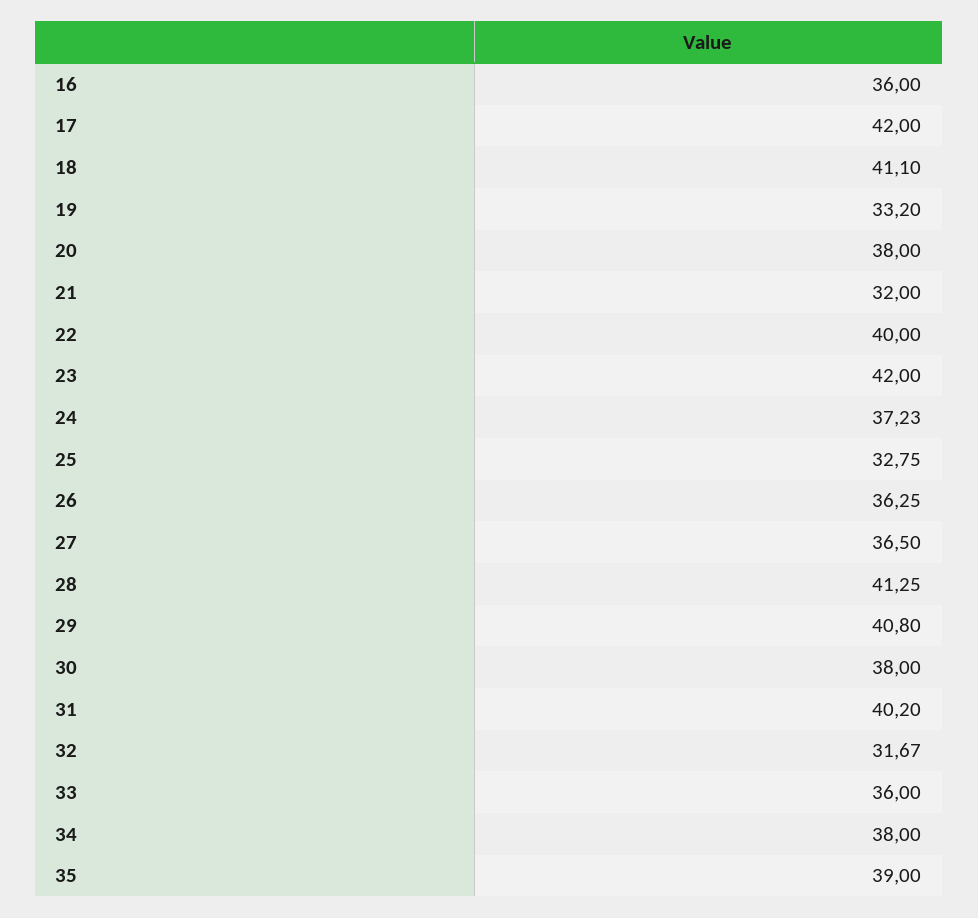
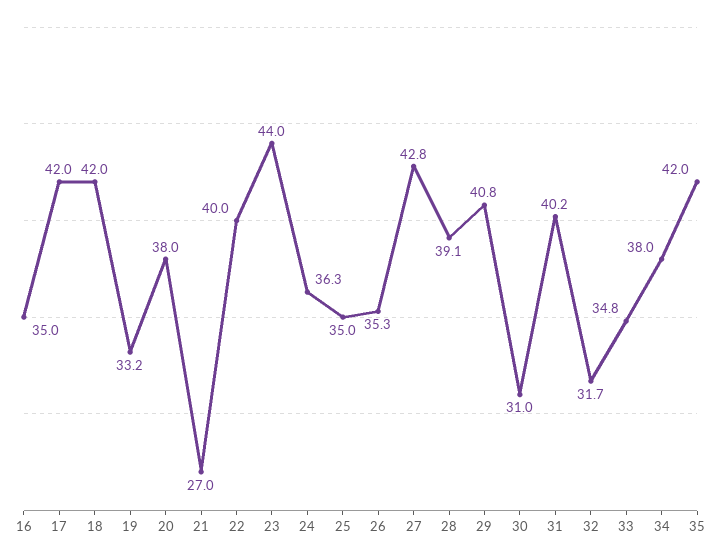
  {
-   "16": 36,
+   "16": 35,
    "17": 42,
-   "18": 41.1,
+   "18": 42,
    "19": 33.2,
    "20": 38,
-   "21": 32,
+   "21": 27,
    "22": 40,
-   "23": 42,
+   "23": 44,
-   "24": 37.23,
+   "24": 36.3,
-   "25": 32.75,
+   "25": 35,
-   "26": 36.25,
+   "26": 35.3,
-   "27": 36.5,
+   "27": 42.8,
-   "28": 41.25,
+   "28": 39.1,
    "29": 40.8,
-   "30": 38,
+   "30": 31,
    "31": 40.2,
    "32": 31.67,
-   "33": 36,
+   "33": 34.8,
    "34": 38,
-   "35": 39
+   "35": 42
  }

